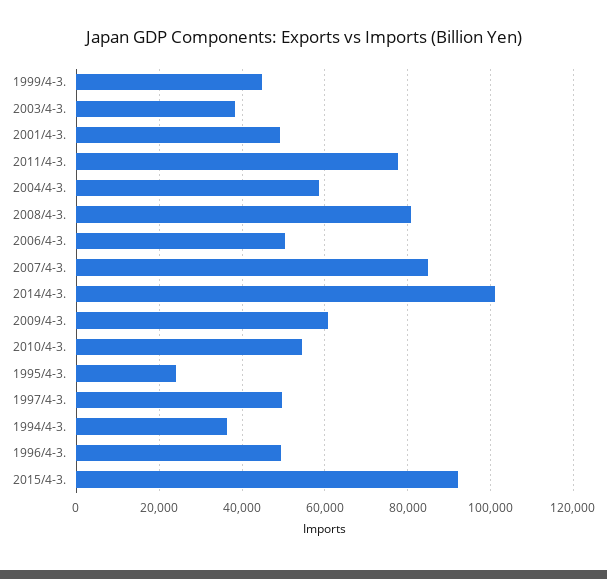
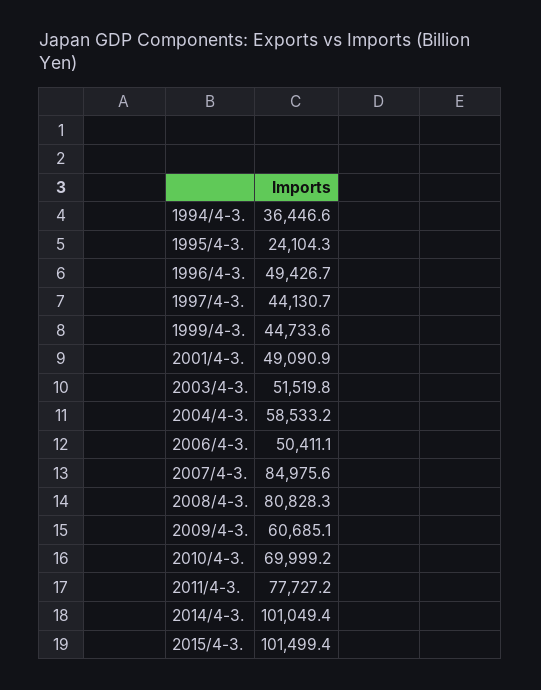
  {
    "1999/4-3.": 44733.6,
-   "2003/4-3.": 38000,
+   "2003/4-3.": 51519.8,
    "2001/4-3.": 49090.9,
    "2011/4-3.": 77727.2,
    "2004/4-3.": 58533.2,
    "2008/4-3.": 80828.3,
    "2006/4-3.": 50411.1,
    "2007/4-3.": 84975.6,
    "2014/4-3.": 101049.4,
    "2009/4-3.": 60685.1,
-   "2010/4-3.": 54000,
+   "2010/4-3.": 69999.2,
    "1995/4-3.": 24104.3,
-   "1997/4-3.": 50000,
+   "1997/4-3.": 44130.7,
    "1994/4-3.": 36446.6,
    "1996/4-3.": 49426.7,
-   "2015/4-3.": 92000
+   "2015/4-3.": 101499.4
  }

